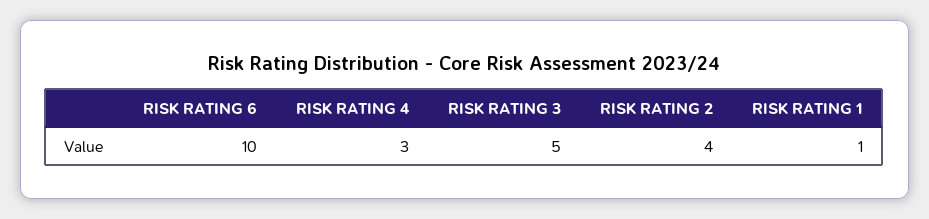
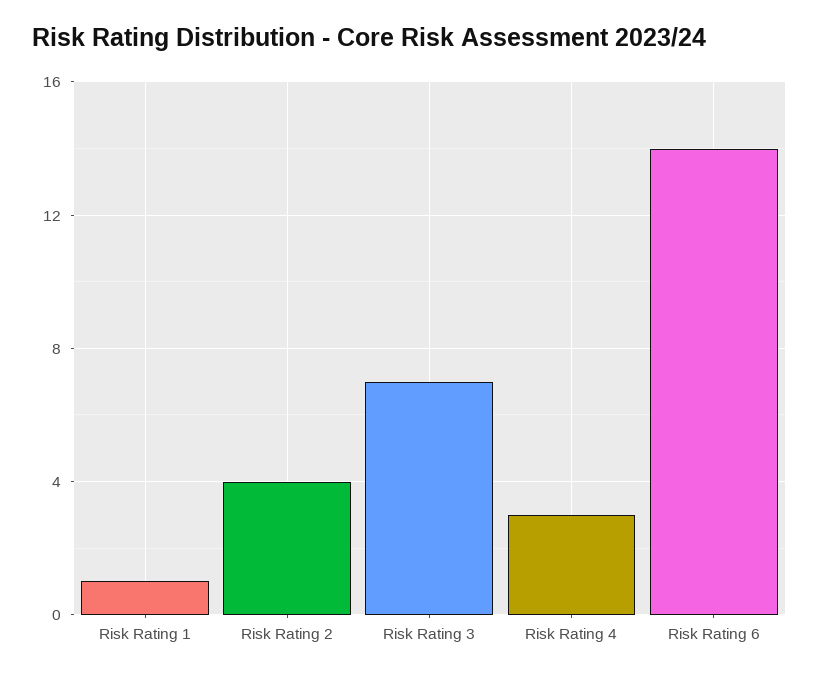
  {
-   "RISK RATING 6": 10,
+   "RISK RATING 6": 14,
    "RISK RATING 4": 3,
-   "RISK RATING 3": 5,
+   "RISK RATING 3": 7,
    "RISK RATING 2": 4,
    "RISK RATING 1": 1
  }

